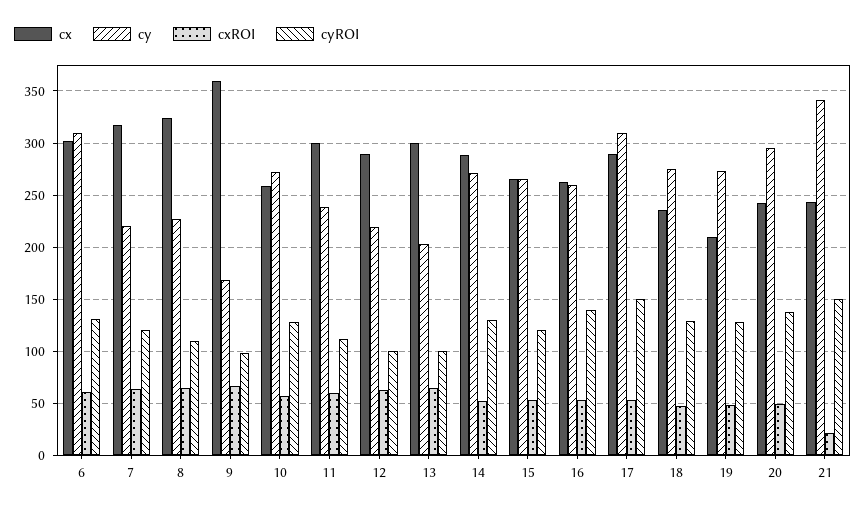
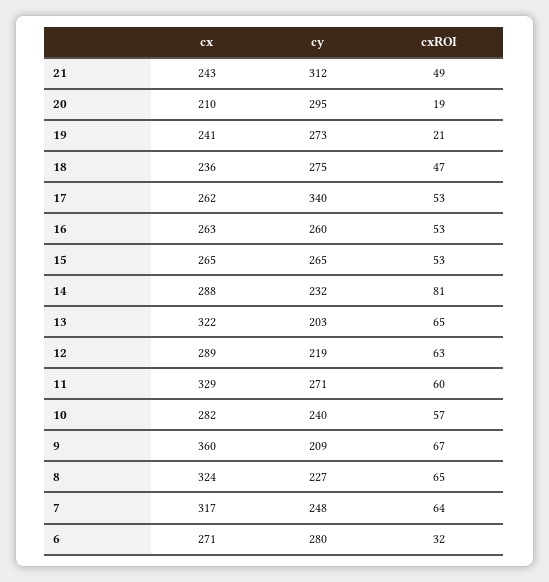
  {
    "cx": {
-     "6": 300,
+     "6": 271,
      "7": 317,
      "8": 324,
      "9": 360,
-     "10": 260,
+     "10": 282,
-     "11": 300,
+     "11": 329,
      "12": 289,
-     "13": 300,
+     "13": 322,
      "14": 288,
      "15": 265,
      "16": 263,
-     "17": 290,
+     "17": 262,
      "18": 236,
-     "19": 210,
+     "19": 241,
-     "20": 240,
+     "20": 210,
      "21": 243
    },
    "cy": {
-     "6": 310,
+     "6": 280,
-     "7": 220,
+     "7": 248,
      "8": 227,
-     "9": 170,
+     "9": 209,
-     "10": 270,
+     "10": 240,
-     "11": 240,
+     "11": 271,
      "12": 219,
      "13": 203,
-     "14": 270,
+     "14": 232,
      "15": 265,
      "16": 260,
-     "17": 310,
+     "17": 340,
      "18": 275,
      "19": 273,
      "20": 295,
-     "21": 340
+     "21": 312
    },
    "cxROI": {
-     "6": 60,
+     "6": 32,
      "7": 64,
      "8": 65,
      "9": 67,
      "10": 57,
      "11": 60,
      "12": 63,
      "13": 65,
-     "14": 50,
+     "14": 81,
      "15": 53,
      "16": 53,
      "17": 53,
      "18": 47,
-     "19": 50,
+     "19": 21,
-     "20": 50,
+     "20": 19,
-     "21": 20
+     "21": 49
-   },
+   }
-   "cyROI": {
-     "6": 130,
-     "7": 120,
-     "8": 110,
-     "9": 100,
-     "10": 130,
-     "11": 110,
-     "12": 100,
-     "13": 100,
-     "14": 130,
-     "15": 120,
-     "16": 140,
-     "17": 150,
-     "18": 130,
-     "19": 130,
-     "20": 140,
-     "21": 150
-   }
  }

